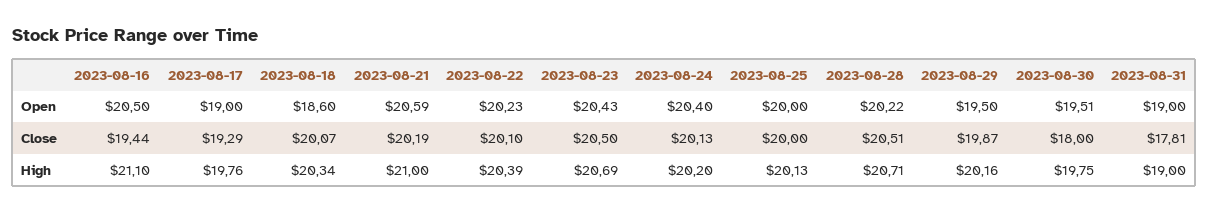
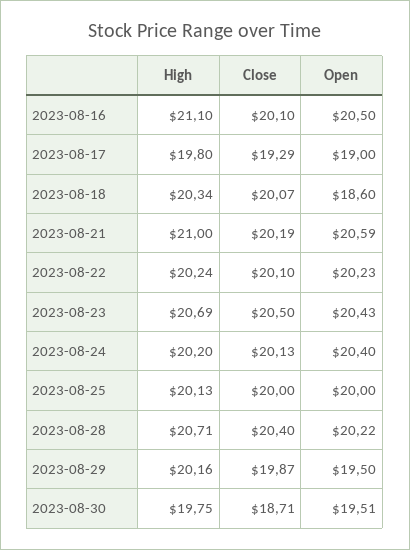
  {
    "2023-08-16": {
      "Open": 20.5,
-     "Close": 19.44,
+     "Close": 20.1,
      "High": 21.1
    },
    "2023-08-17": {
      "Open": 19,
      "Close": 19.29,
-     "High": 19.76
+     "High": 19.8
    },
    "2023-08-18": {
      "Open": 18.6,
      "Close": 20.07,
      "High": 20.34
    },
    "2023-08-21": {
      "Open": 20.59,
      "Close": 20.19,
      "High": 21
    },
    "2023-08-22": {
      "Open": 20.23,
      "Close": 20.1,
-     "High": 20.39
+     "High": 20.24
    },
    "2023-08-23": {
      "Open": 20.43,
      "Close": 20.5,
      "High": 20.69
    },
    "2023-08-24": {
      "Open": 20.4,
      "Close": 20.13,
      "High": 20.2
    },
    "2023-08-25": {
      "Open": 20,
      "Close": 20,
      "High": 20.13
    },
    "2023-08-28": {
      "Open": 20.22,
-     "Close": 20.51,
+     "Close": 20.4,
      "High": 20.71
    },
    "2023-08-29": {
      "Open": 19.5,
      "Close": 19.87,
      "High": 20.16
    },
    "2023-08-30": {
      "Open": 19.51,
-     "Close": 18,
+     "Close": 18.71,
      "High": 19.75
-   },
+   }
-   "2023-08-31": {
-     "Open": 19,
-     "Close": 17.81,
-     "High": 19
-   }
  }

